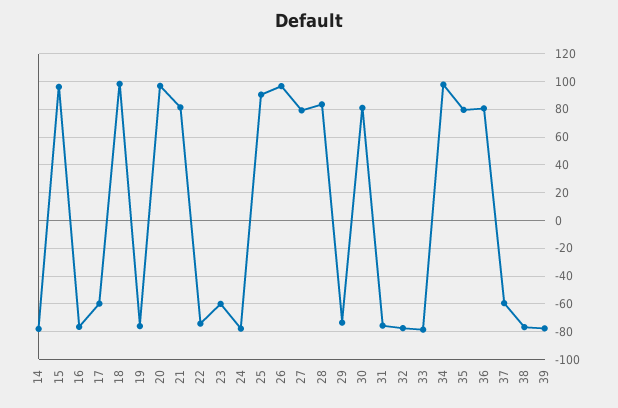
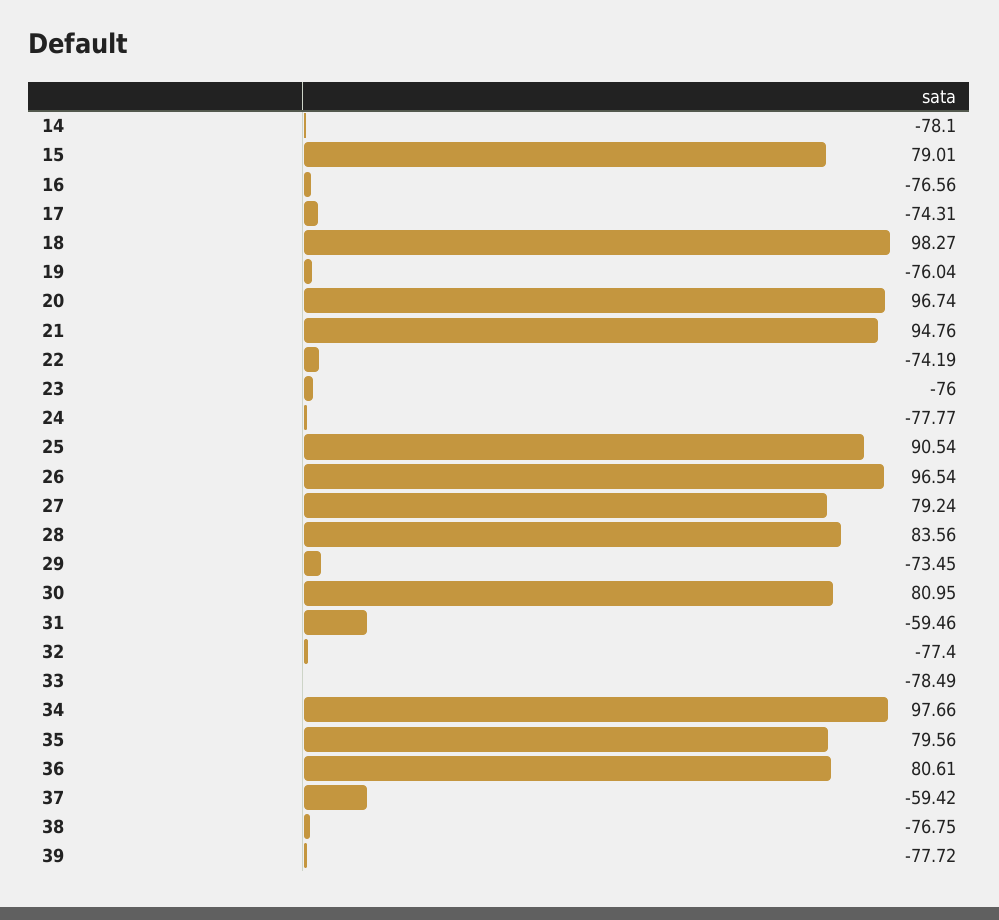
  {
    "14": -78.1,
-   "15": 95,
+   "15": 79.01,
    "16": -76.56,
-   "17": -60,
+   "17": -74.31,
    "18": 98.27,
    "19": -76.04,
    "20": 96.74,
-   "21": 80,
+   "21": 94.76,
    "22": -74.19,
-   "23": -60,
+   "23": -76,
    "24": -77.77,
    "25": 90.54,
    "26": 96.54,
    "27": 79.24,
    "28": 83.56,
    "29": -73.45,
    "30": 80.95,
-   "31": -75,
+   "31": -59.46,
    "32": -77.4,
    "33": -78.49,
    "34": 97.66,
    "35": 79.56,
    "36": 80.61,
    "37": -59.42,
    "38": -76.75,
    "39": -77.72
  }

